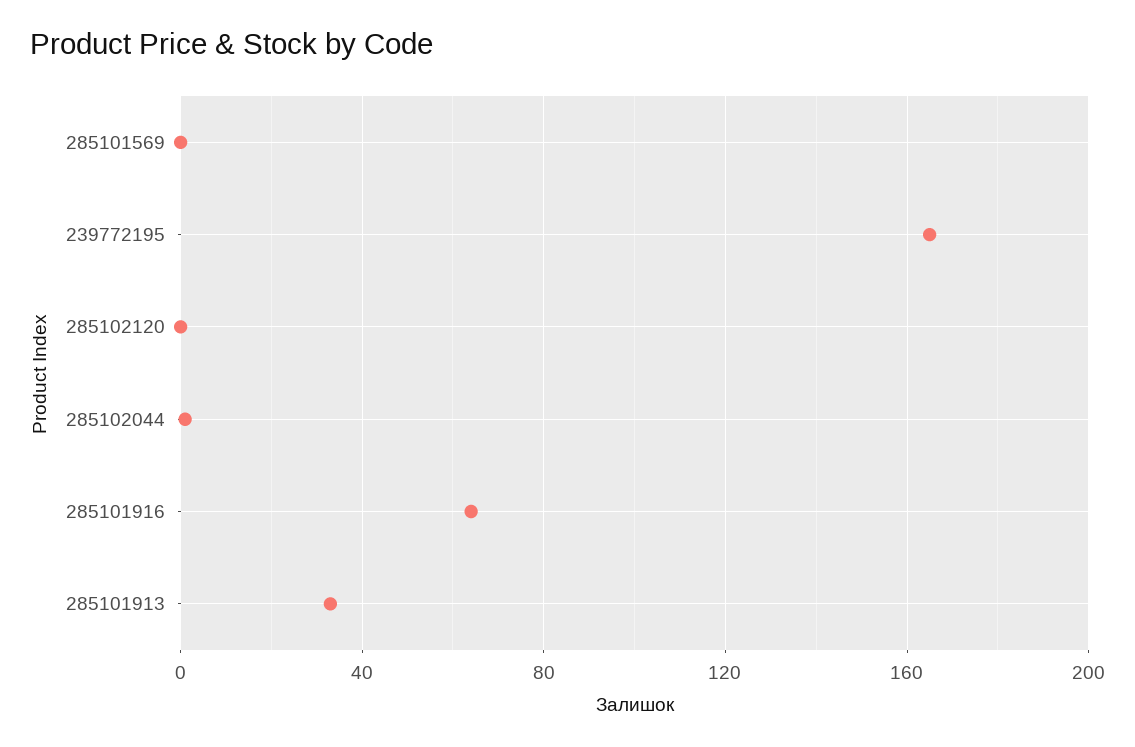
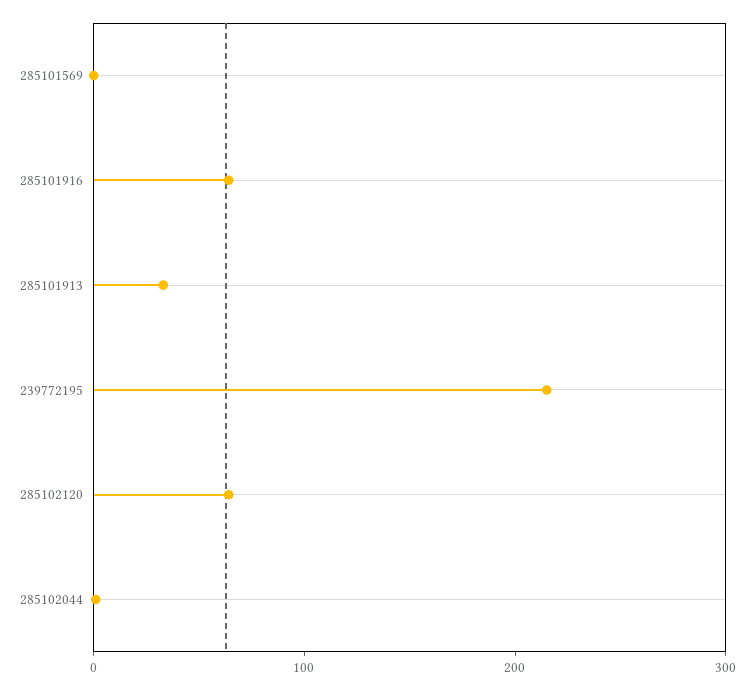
  {
    "285101569": 0,
-   "239772195": 165,
+   "239772195": 220,
-   "285102120": 0,
+   "285102120": 60,
    "285102044": 0,
    "285101916": 65,
    "285101913": 35
  }

